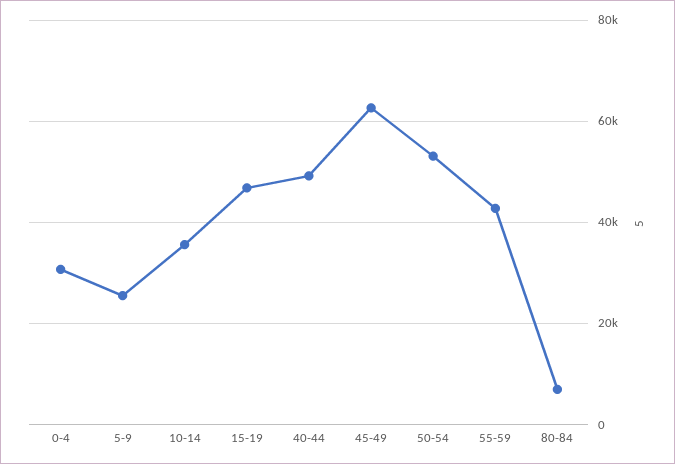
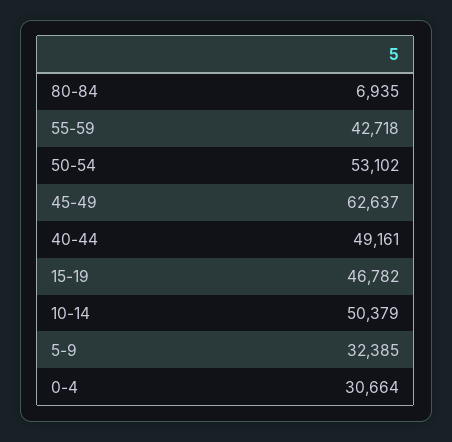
  {
    "0-4": 30664,
-   "5-9": 26000,
+   "5-9": 32385,
-   "10-14": 36000,
+   "10-14": 50379,
    "15-19": 46782,
    "40-44": 49161,
    "45-49": 62637,
    "50-54": 53102,
    "55-59": 42718,
    "80-84": 6935
  }

